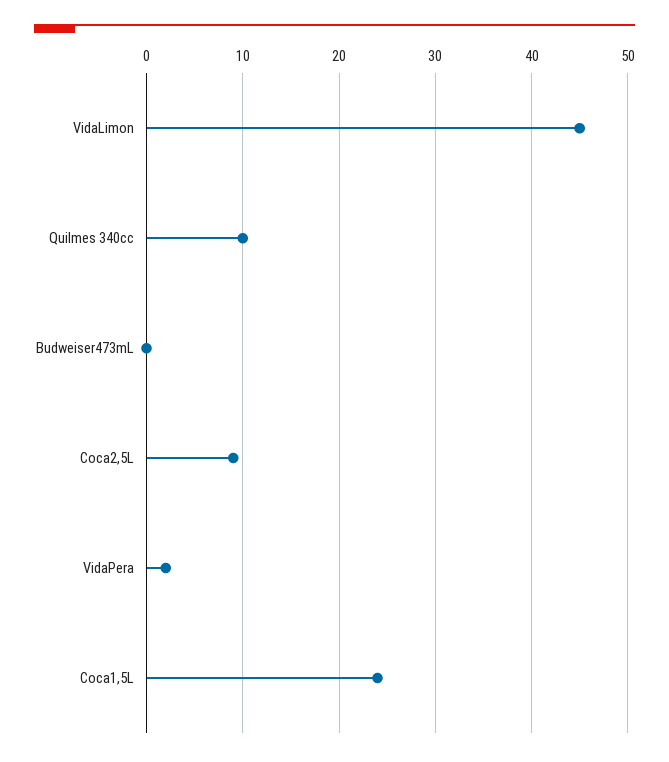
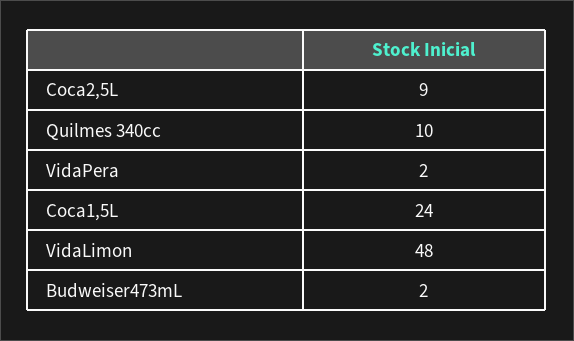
  {
-   "VidaLimon": 45,
+   "VidaLimon": 48,
    "Quilmes 340cc": 10,
-   "Budweiser473mL": 0,
+   "Budweiser473mL": 2,
    "Coca2,5L": 9,
    "VidaPera": 2,
    "Coca1,5L": 24
  }

